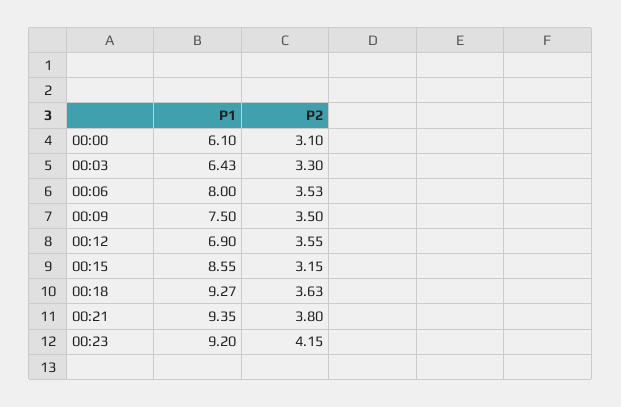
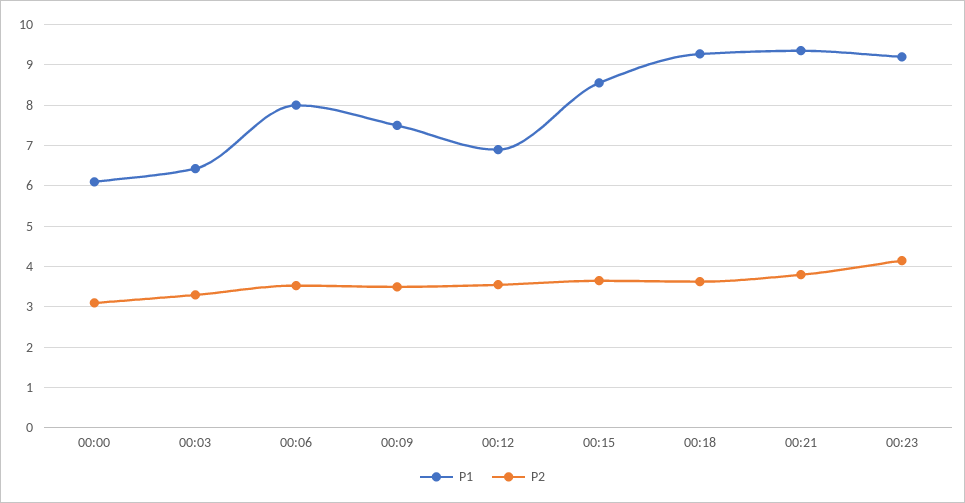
  {
    "P1": {
      "00:00": 6.1,
      "00:03": 6.43,
      "00:06": 8,
      "00:09": 7.5,
      "00:12": 6.9,
      "00:15": 8.55,
      "00:18": 9.27,
      "00:21": 9.35,
      "00:23": 9.2
    },
    "P2": {
      "00:00": 3.1,
      "00:03": 3.3,
      "00:06": 3.53,
      "00:09": 3.5,
      "00:12": 3.55,
-     "00:15": 3.15,
+     "00:15": 3.6,
      "00:18": 3.63,
      "00:21": 3.8,
      "00:23": 4.15
    }
  }

